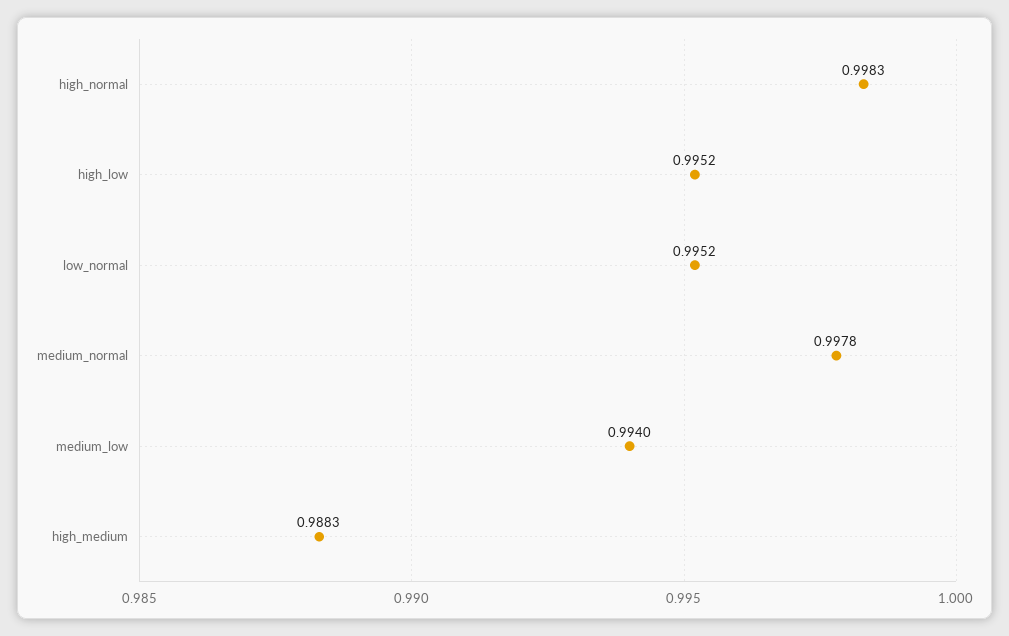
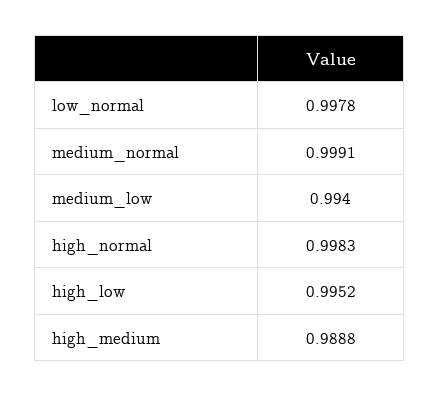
  {
    "high_normal": 0.9983,
    "high_low": 0.9952,
-   "low_normal": 0.9952,
+   "low_normal": 0.9978,
-   "medium_normal": 0.9978,
+   "medium_normal": 0.9991,
    "medium_low": 0.994,
-   "high_medium": 0.9883
+   "high_medium": 0.9888
  }

